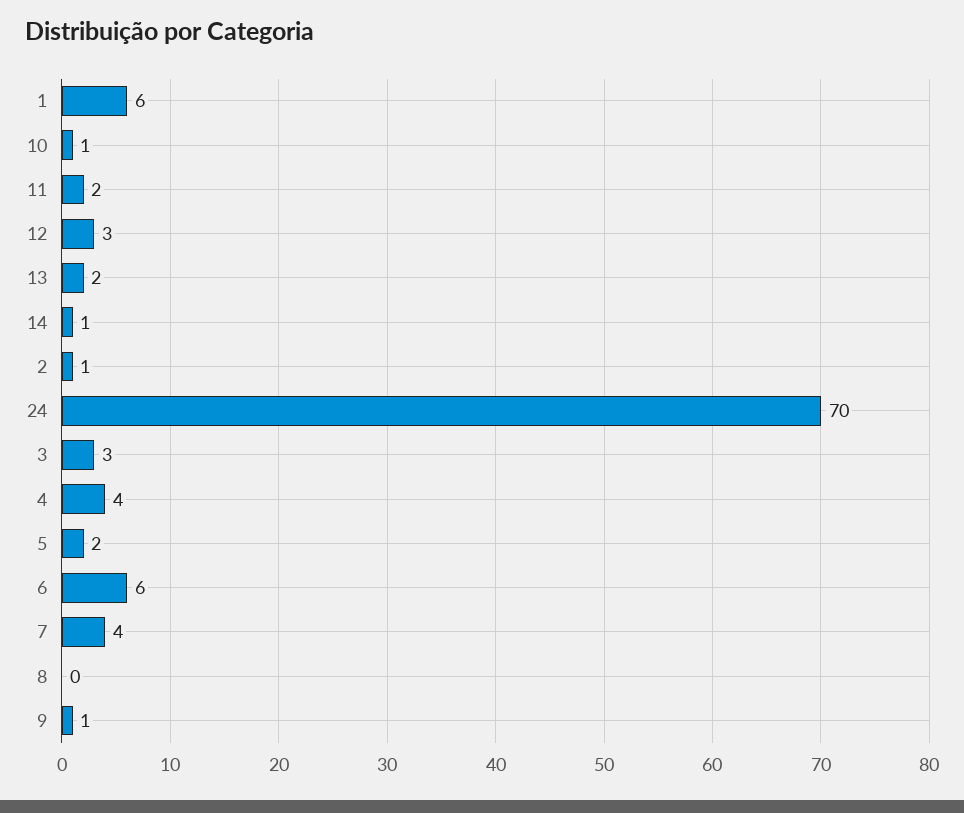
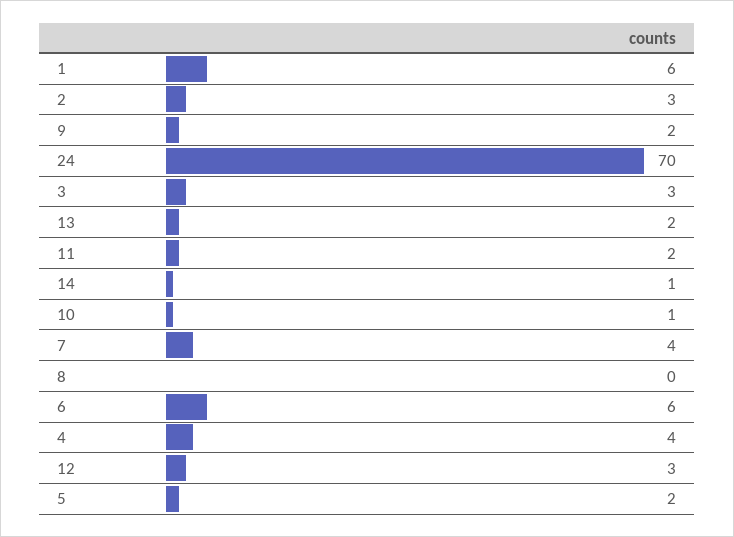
  {
    "1": 6,
    "10": 1,
    "11": 2,
    "12": 3,
    "13": 2,
    "14": 1,
-   "2": 1,
+   "2": 3,
    "24": 70,
    "3": 3,
    "4": 4,
    "5": 2,
    "6": 6,
    "7": 4,
    "8": 0,
-   "9": 1
+   "9": 2
  }

